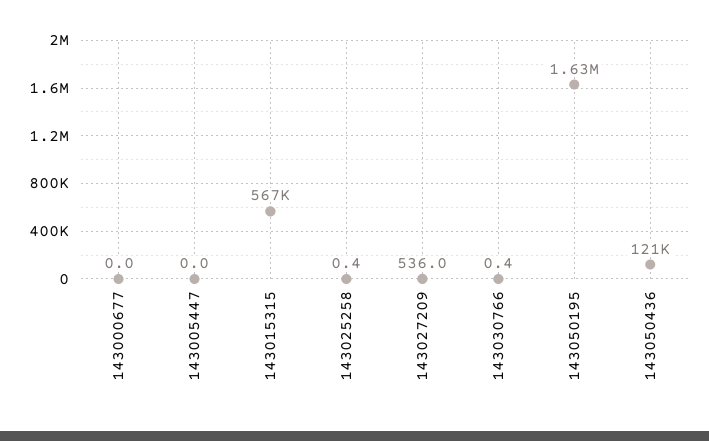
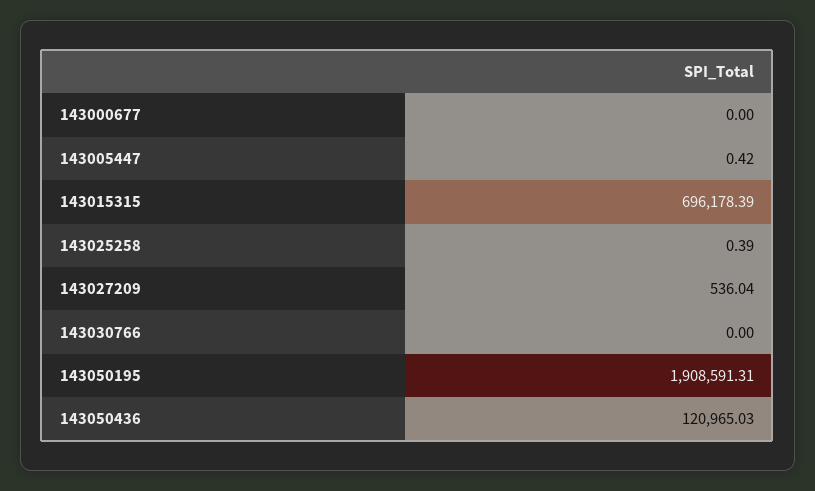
  {
    "143000677": 0,
-   "143005447": 0,
+   "143005447": 0.42,
-   "143015315": 567000,
+   "143015315": 696178.39,
    "143025258": 0.39,
    "143027209": 536.04,
-   "143030766": 0.4,
+   "143030766": 0,
-   "143050195": 1630000,
+   "143050195": 1908591.31,
    "143050436": 120965.03
  }

